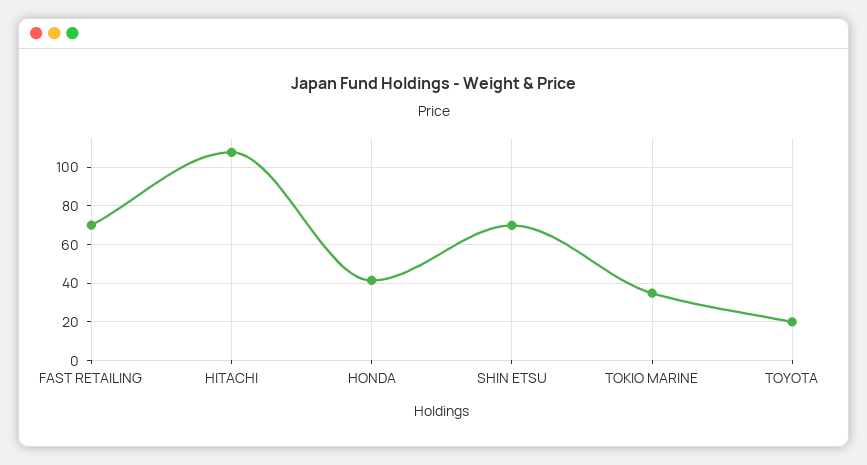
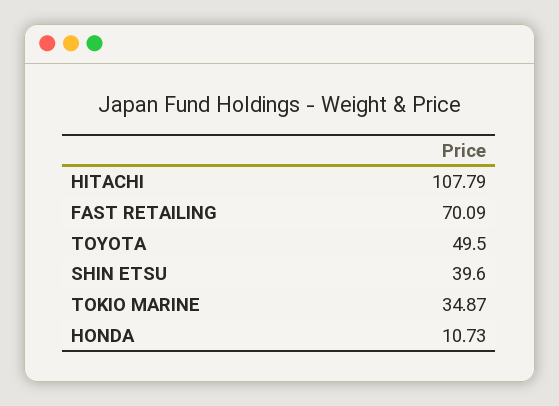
  {
    "FAST RETAILING": 70.09,
    "HITACHI": 107.79,
-   "HONDA": 40,
+   "HONDA": 10.73,
-   "SHIN ETSU": 70,
+   "SHIN ETSU": 39.6,
    "TOKIO MARINE": 34.87,
-   "TOYOTA": 20
+   "TOYOTA": 49.5
  }

